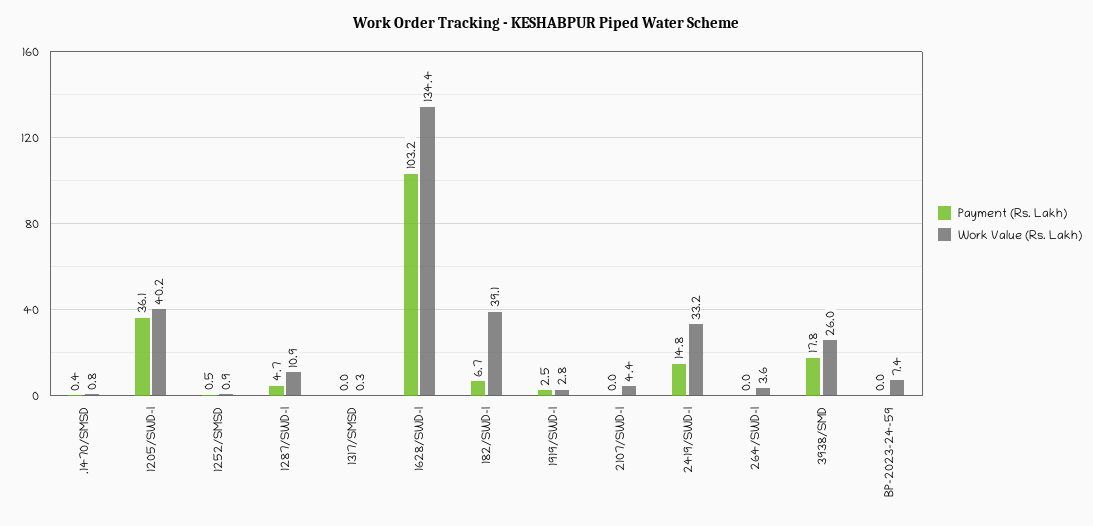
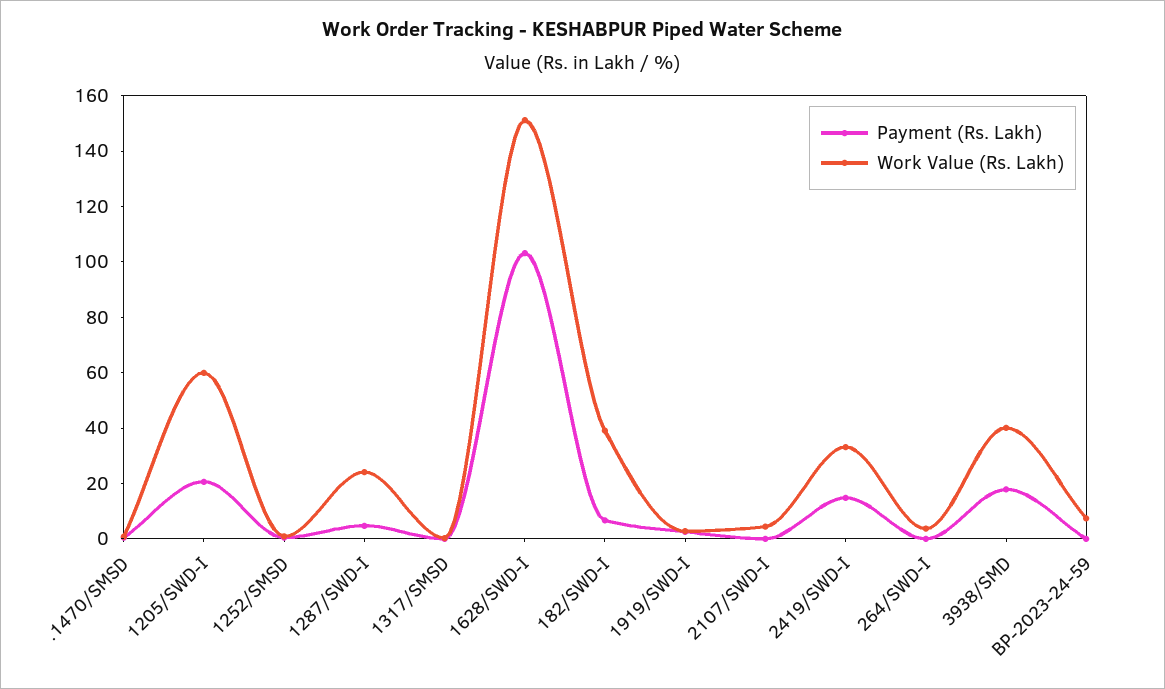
  {
    "Payment (Rs. Lakh)": {
      ".1470/SMSD": 0.4,
-     "1205/SWD-I": 36.1,
+     "1205/SWD-I": 20,
      "1252/SMSD": 0.5,
      "1287/SWD-I": 4.7,
      "1317/SMSD": 0,
      "1628/SWD-I": 103.2,
      "182/SWD-I": 6.7,
      "1919/SWD-I": 2.5,
      "2107/SWD-I": 0,
      "2419/SWD-I": 14.8,
      "264/SWD-I": 0,
      "3938/SMD": 17.8,
      "BP-2023-24-59": 0
    },
    "Work Value (Rs. Lakh)": {
      ".1470/SMSD": 0.8,
-     "1205/SWD-I": 40.2,
+     "1205/SWD-I": 60,
      "1252/SMSD": 0.9,
-     "1287/SWD-I": 10.9,
+     "1287/SWD-I": 25,
      "1317/SMSD": 0.3,
-     "1628/SWD-I": 134.4,
+     "1628/SWD-I": 150,
      "182/SWD-I": 39.1,
      "1919/SWD-I": 2.8,
      "2107/SWD-I": 4.4,
      "2419/SWD-I": 33.2,
      "264/SWD-I": 3.6,
-     "3938/SMD": 26,
+     "3938/SMD": 40,
      "BP-2023-24-59": 7.4
    }
  }

